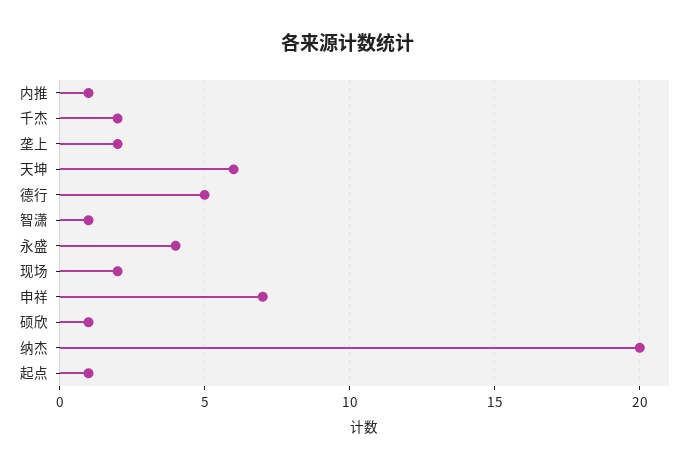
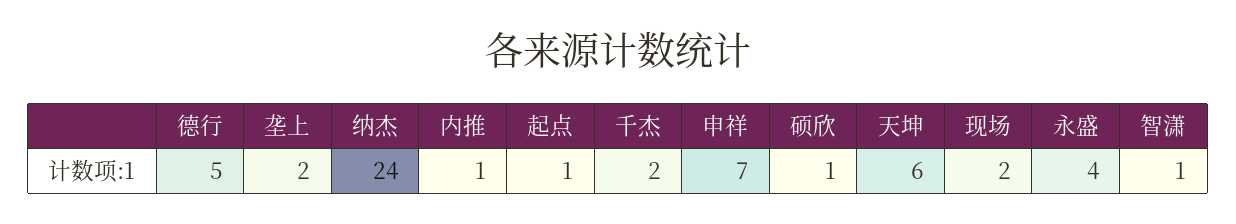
  {
    "内推": 1,
    "千杰": 2,
    "垄上": 2,
    "天坤": 6,
    "德行": 5,
    "智潇": 1,
    "永盛": 4,
    "现场": 2,
    "申祥": 7,
    "硕欣": 1,
-   "纳杰": 20,
+   "纳杰": 24,
    "起点": 1
  }

